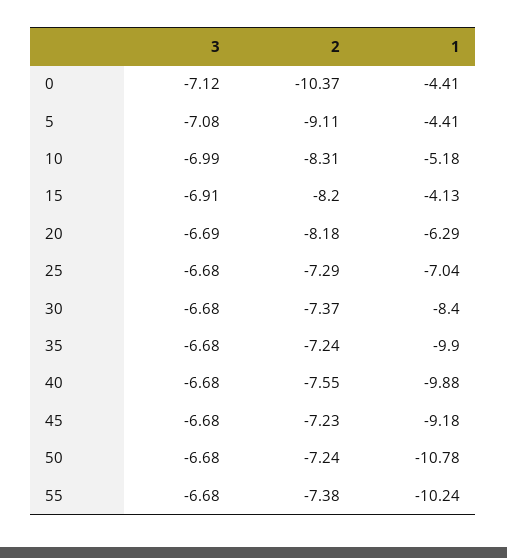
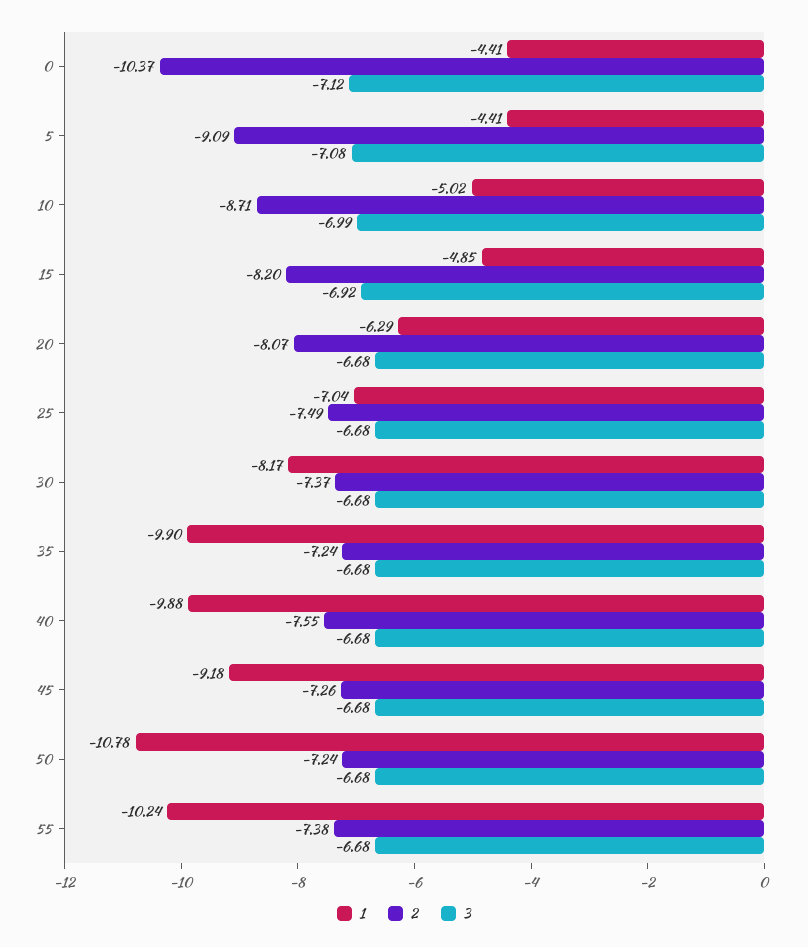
  {
    "3": {
      "0": -7.12,
      "5": -7.08,
      "10": -6.99,
-     "15": -6.91,
+     "15": -6.92,
-     "20": -6.69,
+     "20": -6.68,
      "25": -6.68,
      "30": -6.68,
      "35": -6.68,
      "40": -6.68,
      "45": -6.68,
      "50": -6.68,
      "55": -6.68
    },
    "2": {
      "0": -10.37,
-     "5": -9.11,
+     "5": -9.09,
-     "10": -8.31,
+     "10": -8.71,
      "15": -8.2,
-     "20": -8.18,
+     "20": -8.07,
-     "25": -7.29,
+     "25": -7.49,
      "30": -7.37,
      "35": -7.24,
      "40": -7.55,
-     "45": -7.23,
+     "45": -7.26,
      "50": -7.24,
      "55": -7.38
    },
    "1": {
      "0": -4.41,
      "5": -4.41,
-     "10": -5.18,
+     "10": -5.02,
-     "15": -4.13,
+     "15": -4.85,
      "20": -6.29,
      "25": -7.04,
-     "30": -8.4,
+     "30": -8.17,
      "35": -9.9,
      "40": -9.88,
      "45": -9.18,
      "50": -10.78,
      "55": -10.24
    }
  }

